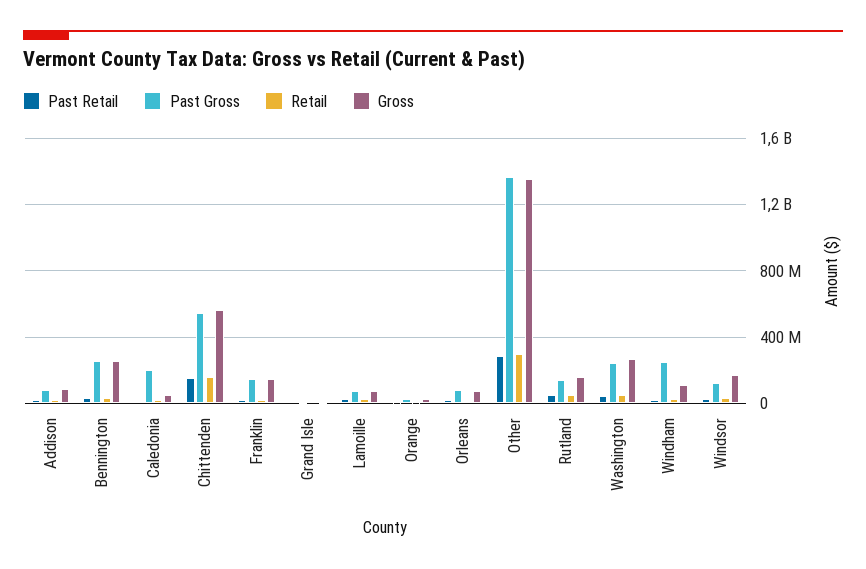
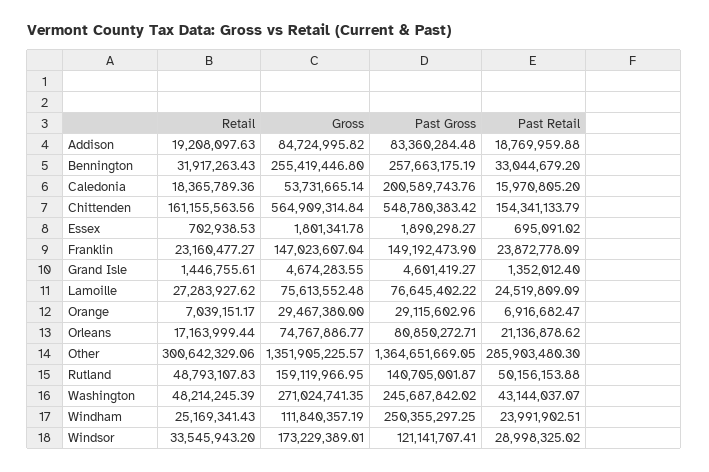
  {
    "Past Retail": {
      "Addison": 18769959.88,
      "Bennington": 33044679.2,
      "Caledonia": 15970805.2,
      "Chittenden": 154341133.79,
      "Franklin": 23872778.09,
      "Grand Isle": 1352012.4,
      "Lamoille": 24519809.09,
      "Orange": 6916682.47,
      "Orleans": 21136878.62,
      "Other": 285903480.3,
      "Rutland": 50156153.88,
      "Washington": 43144037.07,
      "Windham": 23991902.51,
-     "Windsor": 28998325.02
+     "Windsor": 28998325.02,
+     "Essex": 695091.02
    },
    "Past Gross": {
      "Addison": 83360284.48,
      "Bennington": 257663175.19,
      "Caledonia": 200589743.76,
      "Chittenden": 548780383.42,
      "Franklin": 149192473.9,
      "Grand Isle": 4601419.27,
      "Lamoille": 76645402.22,
      "Orange": 29115602.96,
      "Orleans": 80850272.71,
      "Other": 1364651669.05,
      "Rutland": 140705001.87,
      "Washington": 245687842.02,
      "Windham": 250355297.25,
-     "Windsor": 121141707.41
+     "Windsor": 121141707.41,
+     "Essex": 1890298.27
    },
    "Retail": {
      "Addison": 19208097.63,
      "Bennington": 31917263.43,
      "Caledonia": 18365789.36,
      "Chittenden": 161155563.56,
      "Franklin": 23160477.27,
      "Grand Isle": 1446755.61,
      "Lamoille": 27283927.62,
      "Orange": 7039151.17,
      "Orleans": 17163999.44,
      "Other": 300642329.06,
      "Rutland": 48793107.83,
      "Washington": 48214245.39,
      "Windham": 25169341.43,
-     "Windsor": 33545943.2
+     "Windsor": 33545943.2,
+     "Essex": 702938.53
    },
    "Gross": {
      "Addison": 84724995.82,
      "Bennington": 255419446.8,
      "Caledonia": 53731665.14,
      "Chittenden": 564909314.84,
      "Franklin": 147023607.04,
      "Grand Isle": 4674283.55,
      "Lamoille": 75613552.48,
      "Orange": 29467380,
      "Orleans": 74767886.77,
      "Other": 1351905225.57,
      "Rutland": 159119966.95,
      "Washington": 271024741.35,
      "Windham": 111840357.19,
-     "Windsor": 173229389.01
+     "Windsor": 173229389.01,
+     "Essex": 1801341.78
    }
  }

